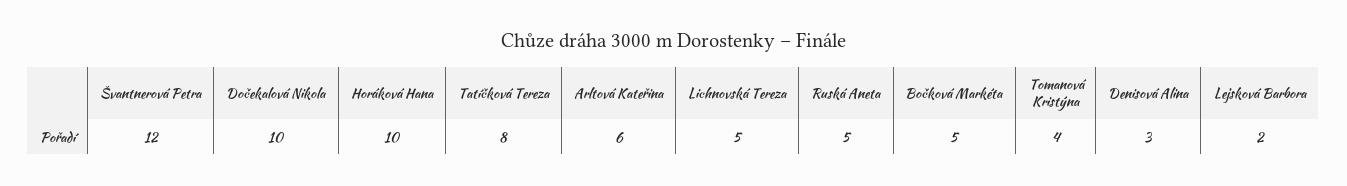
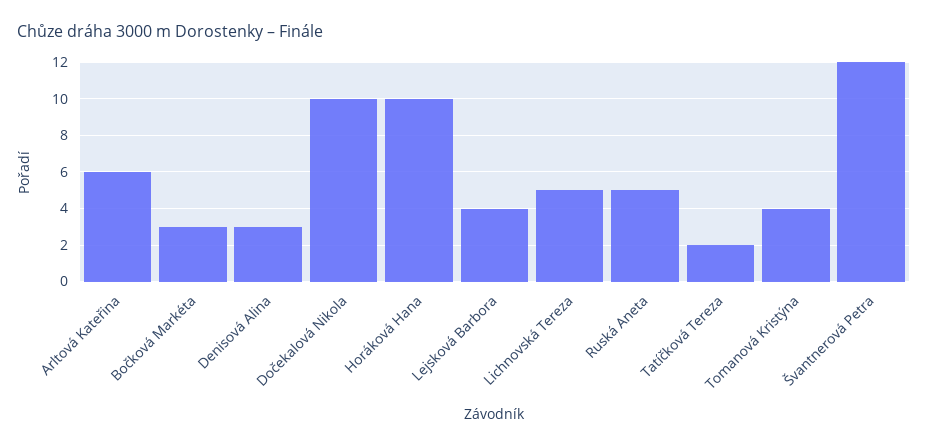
  {
    "Švantnerová Petra": 12,
    "Dočekalová Nikola": 10,
    "Horáková Hana": 10,
-   "Tatíčková Tereza": 8,
+   "Tatíčková Tereza": 2,
    "Arltová Kateřina": 6,
    "Lichnovská Tereza": 5,
    "Ruská Aneta": 5,
-   "Bočková Markéta": 5,
+   "Bočková Markéta": 3,
    "Tomanová Kristýna": 4,
    "Denisová Alina": 3,
-   "Lejsková Barbora": 2
+   "Lejsková Barbora": 4
  }

